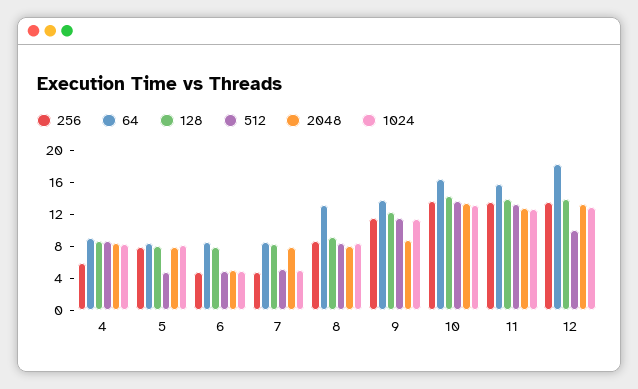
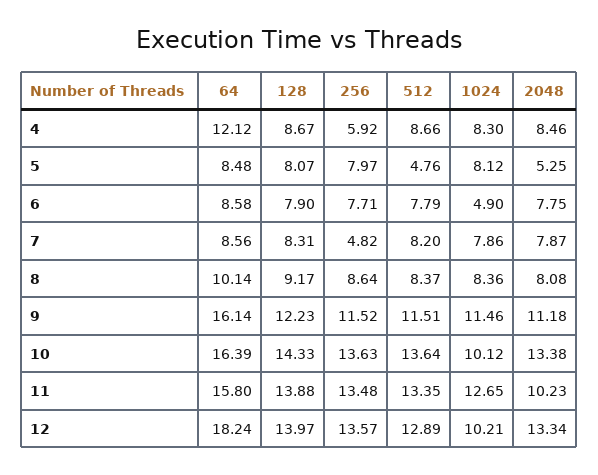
  {
    "256": {
      "4": 5.92,
      "5": 7.97,
-     "6": 5,
+     "6": 7.71,
      "7": 4.82,
      "8": 8.64,
      "9": 11.52,
      "10": 13.63,
      "11": 13.48,
      "12": 13.57
    },
    "64": {
-     "4": 9,
+     "4": 12.12,
      "5": 8.48,
      "6": 8.58,
      "7": 8.56,
-     "8": 13,
+     "8": 10.14,
-     "9": 14,
+     "9": 16.14,
      "10": 16.39,
      "11": 15.8,
      "12": 18.24
    },
    "128": {
      "4": 8.67,
      "5": 8.07,
      "6": 7.9,
      "7": 8.31,
      "8": 9.17,
      "9": 12.23,
      "10": 14.33,
      "11": 13.88,
      "12": 13.97
    },
    "512": {
      "4": 8.66,
      "5": 4.76,
-     "6": 5,
+     "6": 7.79,
-     "7": 5,
+     "7": 8.2,
      "8": 8.37,
      "9": 11.51,
      "10": 13.64,
      "11": 13.35,
-     "12": 10
+     "12": 12.89
    },
    "2048": {
      "4": 8.46,
-     "5": 8,
+     "5": 5.25,
-     "6": 5,
+     "6": 7.75,
      "7": 7.87,
      "8": 8.08,
-     "9": 9,
+     "9": 11.18,
      "10": 13.38,
-     "11": 13,
+     "11": 10.23,
      "12": 13.34
    },
    "1024": {
      "4": 8.3,
      "5": 8.12,
      "6": 4.9,
-     "7": 5,
+     "7": 7.86,
      "8": 8.36,
      "9": 11.46,
-     "10": 13,
+     "10": 10.12,
      "11": 12.65,
-     "12": 13
+     "12": 10.21
    }
  }

